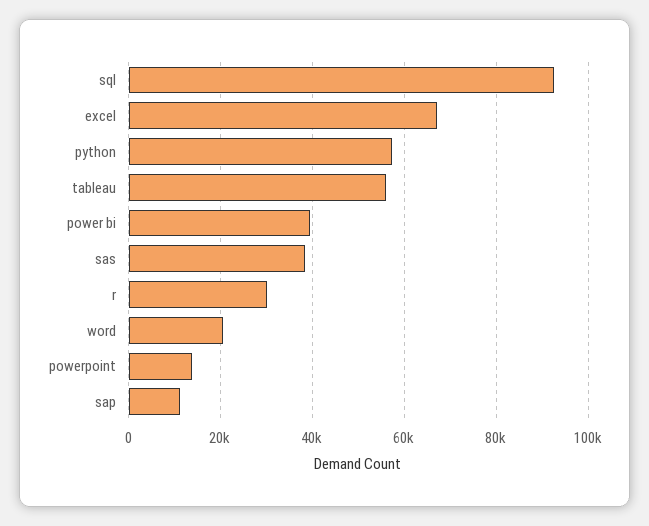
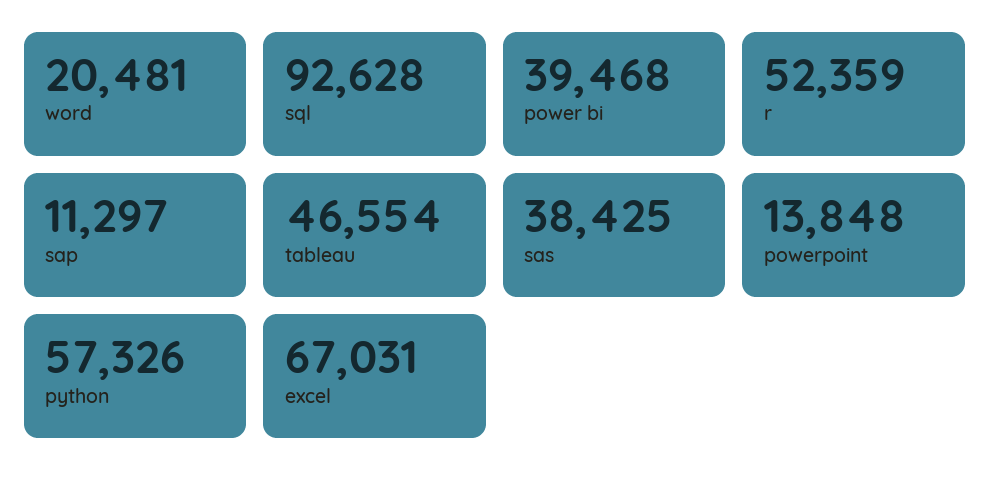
  {
    "sql": 92628,
    "excel": 67031,
    "python": 57326,
-   "tableau": 56000,
+   "tableau": 46554,
    "power bi": 39468,
    "sas": 38425,
-   "r": 30000,
+   "r": 52359,
    "word": 20481,
    "powerpoint": 13848,
    "sap": 11297
  }

